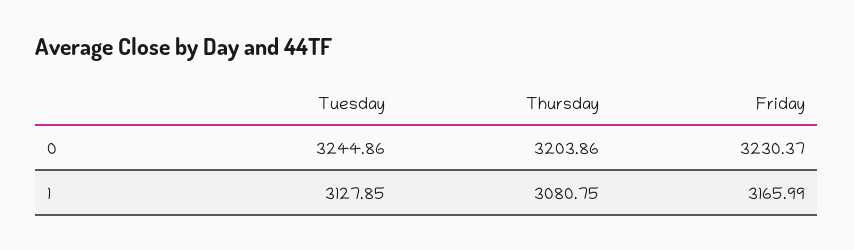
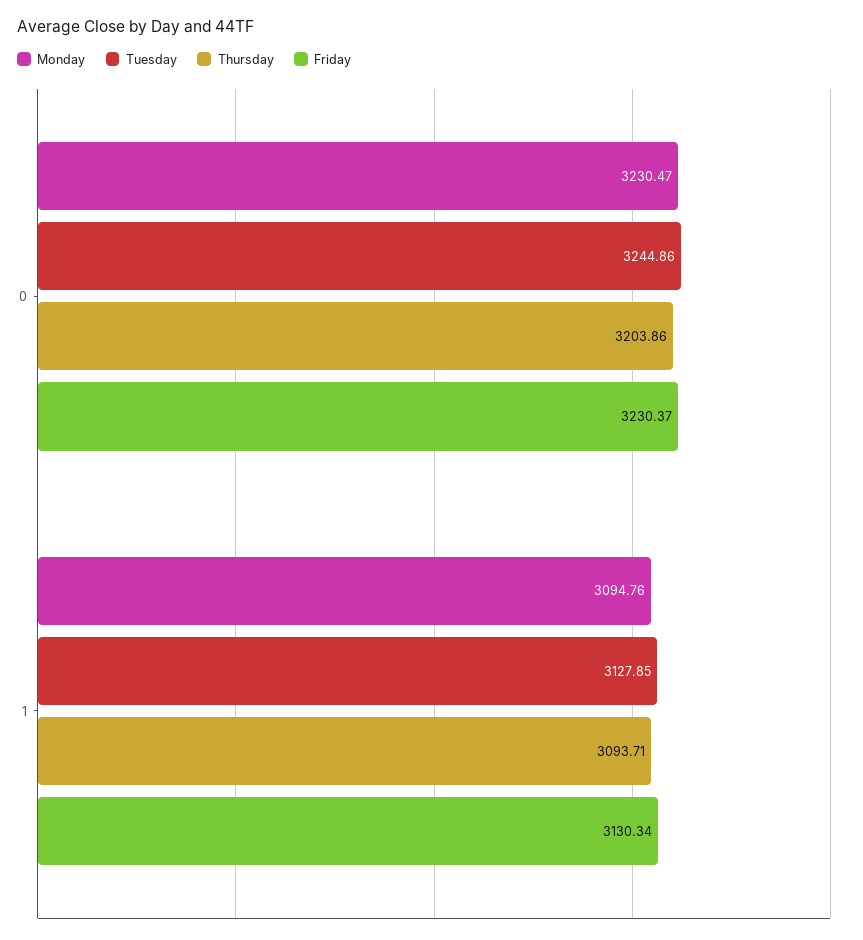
  {
    "Tuesday": {
      "0": 3244.86,
      "1": 3127.85
    },
    "Thursday": {
      "0": 3203.86,
-     "1": 3080.75
+     "1": 3093.71
    },
    "Friday": {
      "0": 3230.37,
-     "1": 3165.99
+     "1": 3130.34
-   }
+   },
+   "Monday": {
+     "0": 3230.47,
+     "1": 3094.76
+   }
  }

